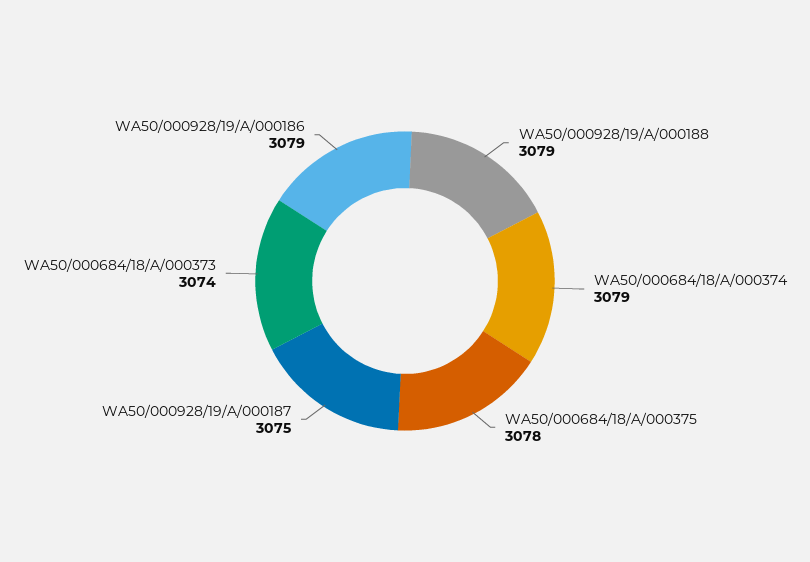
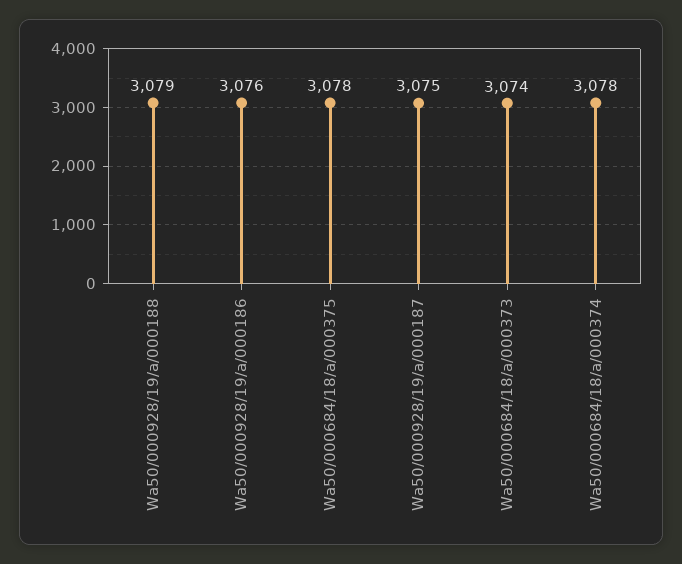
  {
    "WA50/000928/19/A/000188": 3079,
-   "WA50/000684/18/A/000374": 3079,
+   "WA50/000684/18/A/000374": 3078,
    "WA50/000684/18/A/000375": 3078,
    "WA50/000928/19/A/000187": 3075,
    "WA50/000684/18/A/000373": 3074,
-   "WA50/000928/19/A/000186": 3079
+   "WA50/000928/19/A/000186": 3076
  }

